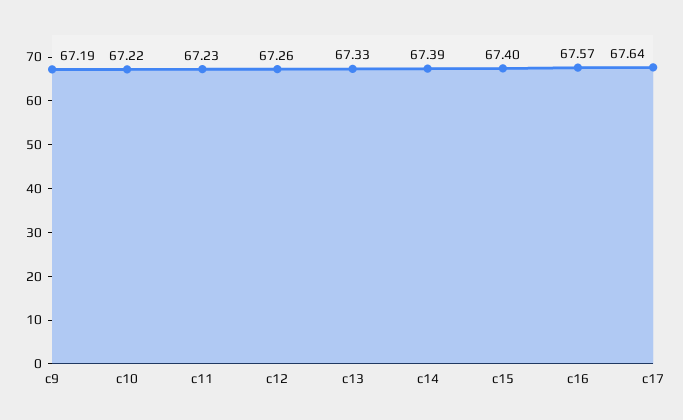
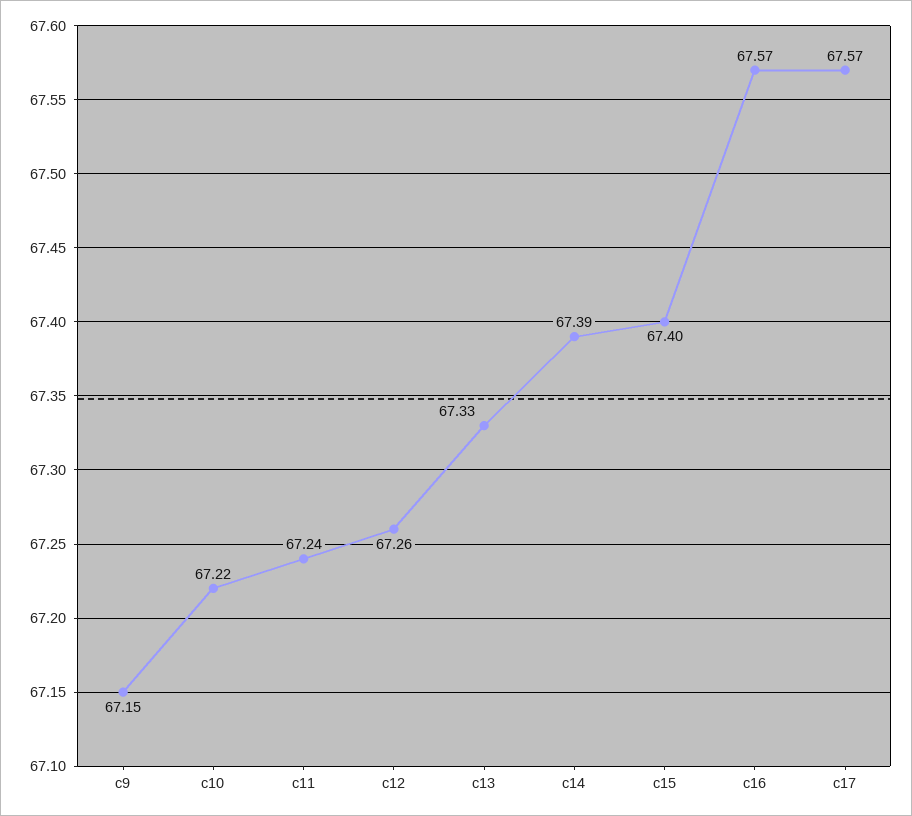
  {
-   "c9": 67.19,
+   "c9": 67.15,
    "c10": 67.22,
-   "c11": 67.23,
+   "c11": 67.24,
    "c12": 67.26,
    "c13": 67.33,
    "c14": 67.39,
    "c15": 67.4,
    "c16": 67.57,
-   "c17": 67.64
+   "c17": 67.57
  }

